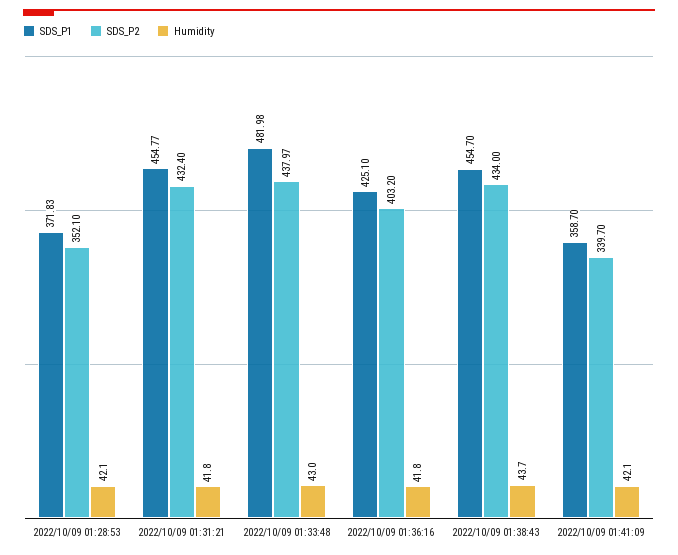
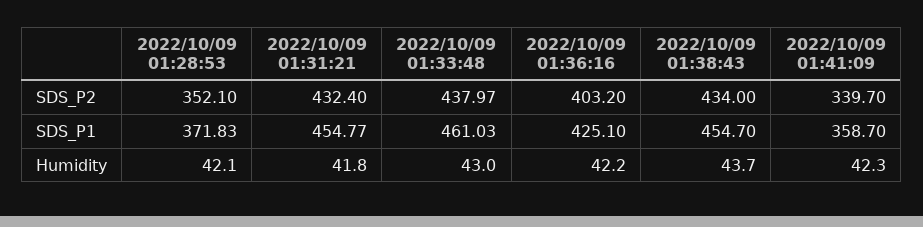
  {
    "SDS_P1": {
      "2022/10/09 01:28:53": 371.83,
      "2022/10/09 01:31:21": 454.77,
-     "2022/10/09 01:33:48": 481.98,
+     "2022/10/09 01:33:48": 461.03,
      "2022/10/09 01:36:16": 425.1,
      "2022/10/09 01:38:43": 454.7,
      "2022/10/09 01:41:09": 358.7
    },
    "SDS_P2": {
      "2022/10/09 01:28:53": 352.1,
      "2022/10/09 01:31:21": 432.4,
      "2022/10/09 01:33:48": 437.97,
      "2022/10/09 01:36:16": 403.2,
      "2022/10/09 01:38:43": 434,
      "2022/10/09 01:41:09": 339.7
    },
    "Humidity": {
      "2022/10/09 01:28:53": 42.1,
      "2022/10/09 01:31:21": 41.8,
      "2022/10/09 01:33:48": 43,
-     "2022/10/09 01:36:16": 41.8,
+     "2022/10/09 01:36:16": 42.2,
      "2022/10/09 01:38:43": 43.7,
-     "2022/10/09 01:41:09": 42.1
+     "2022/10/09 01:41:09": 42.3
    }
  }

